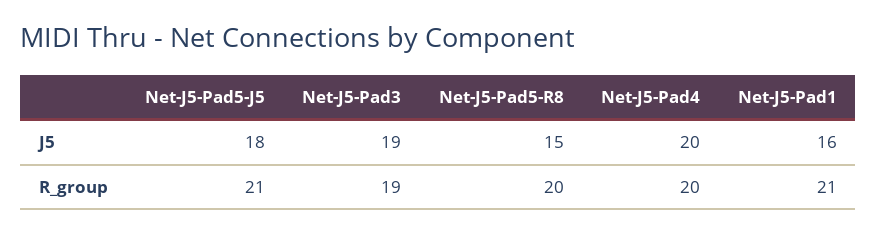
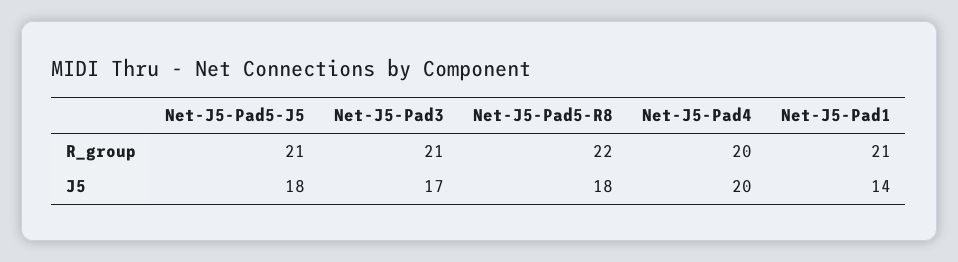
  {
    "Net-J5-Pad5-J5": {
      "J5": 18,
      "R_group": 21
    },
    "Net-J5-Pad3": {
-     "J5": 19,
+     "J5": 17,
-     "R_group": 19
+     "R_group": 21
    },
    "Net-J5-Pad5-R8": {
-     "J5": 15,
+     "J5": 18,
-     "R_group": 20
+     "R_group": 22
    },
    "Net-J5-Pad4": {
      "J5": 20,
      "R_group": 20
    },
    "Net-J5-Pad1": {
-     "J5": 16,
+     "J5": 14,
      "R_group": 21
    }
  }

